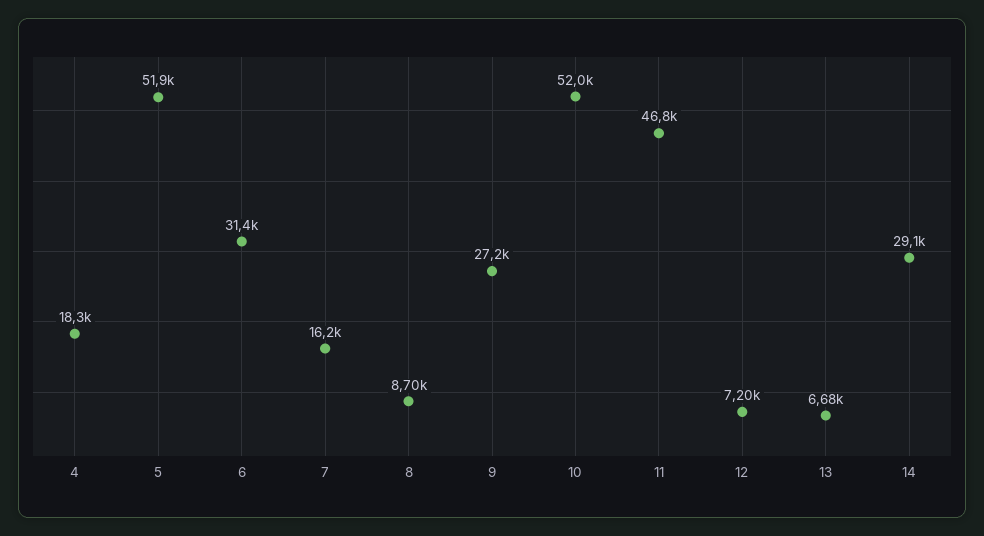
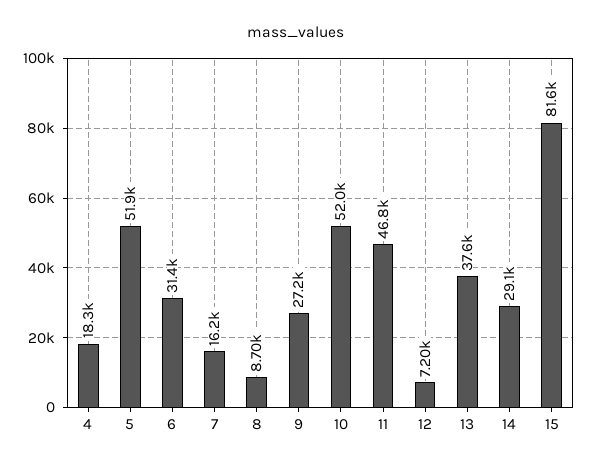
  {
    "4": 18300,
    "5": 51900,
    "6": 31400,
    "7": 16200,
    "8": 8700,
    "9": 27200,
    "10": 52000,
    "11": 46800,
    "12": 7200,
-   "13": 6680,
+   "13": 37600,
-   "14": 29100
+   "14": 29100,
+   "15": 81600
  }

